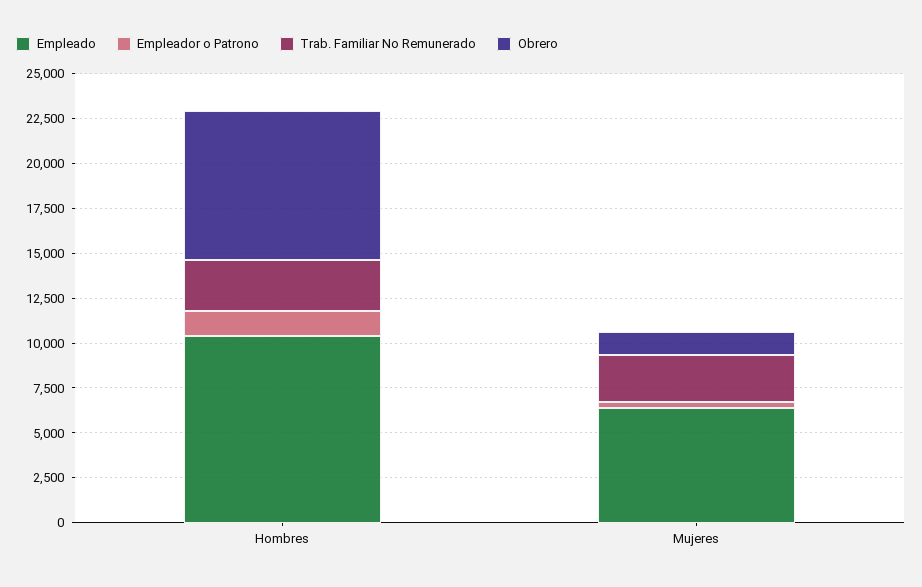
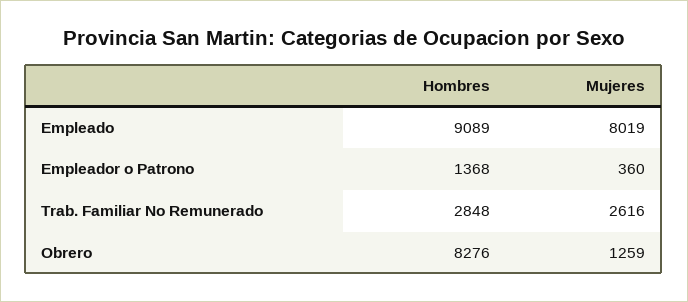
  {
    "Empleado": {
-     "Hombres": 10500,
+     "Hombres": 9089,
-     "Mujeres": 6500
+     "Mujeres": 8019
    },
    "Empleador o Patrono": {
      "Hombres": 1368,
      "Mujeres": 360
    },
    "Trab. Familiar No Remunerado": {
      "Hombres": 2848,
      "Mujeres": 2616
    },
    "Obrero": {
      "Hombres": 8276,
      "Mujeres": 1259
    }
  }

